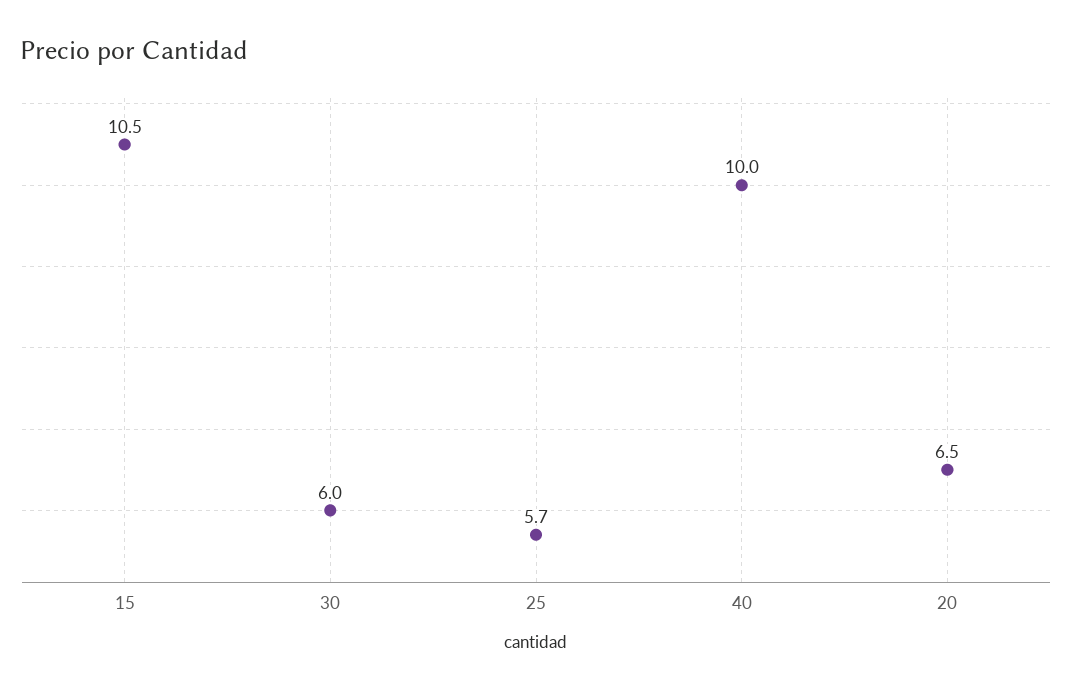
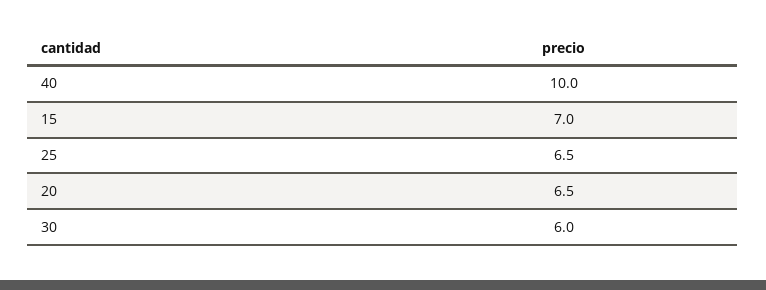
  {
-   "15": 10.5,
+   "15": 7,
    "30": 6,
-   "25": 5.7,
+   "25": 6.5,
    "40": 10,
    "20": 6.5
  }

